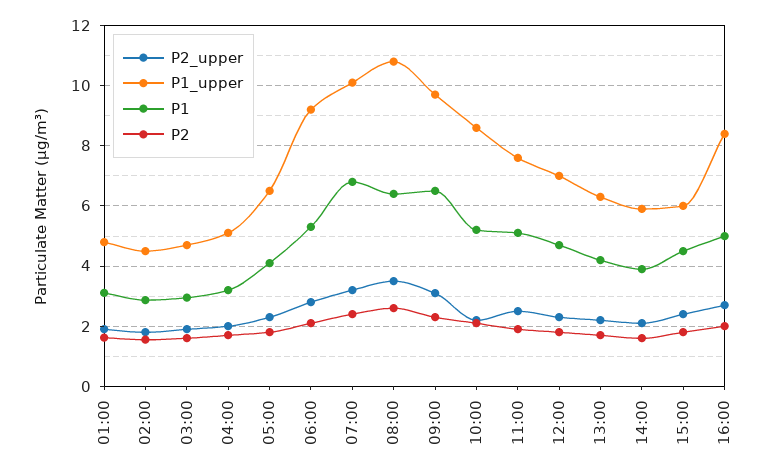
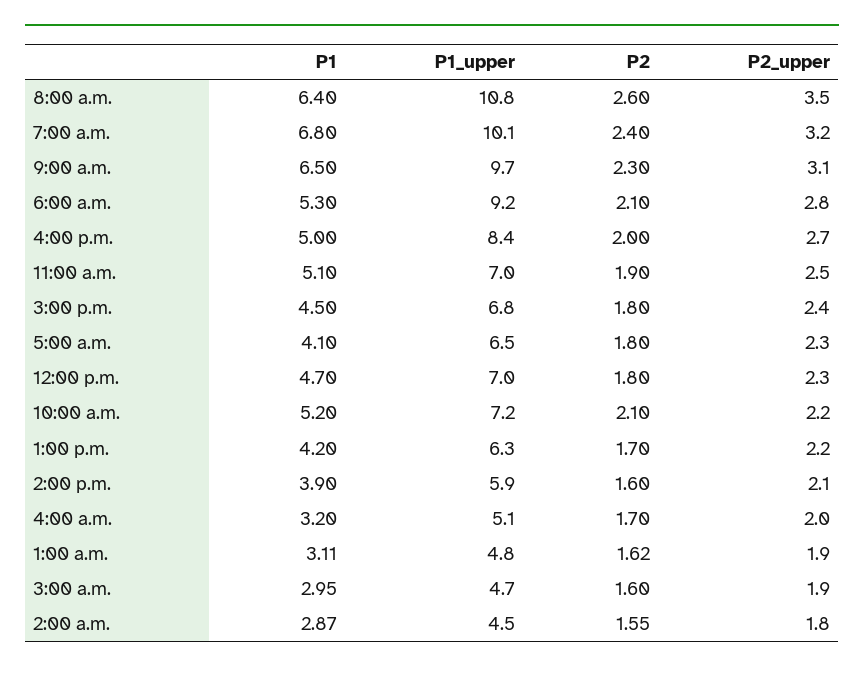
  {
    "P2_upper": {
      "01:00": 1.9,
      "02:00": 1.8,
      "03:00": 1.9,
      "04:00": 2,
      "05:00": 2.3,
      "06:00": 2.8,
      "07:00": 3.2,
      "08:00": 3.5,
      "09:00": 3.1,
      "10:00": 2.2,
      "11:00": 2.5,
      "12:00": 2.3,
      "13:00": 2.2,
      "14:00": 2.1,
      "15:00": 2.4,
      "16:00": 2.7
    },
    "P1_upper": {
      "01:00": 4.8,
      "02:00": 4.5,
      "03:00": 4.7,
      "04:00": 5.1,
      "05:00": 6.5,
      "06:00": 9.2,
      "07:00": 10.1,
      "08:00": 10.8,
      "09:00": 9.7,
-     "10:00": 8.6,
+     "10:00": 7.2,
-     "11:00": 7.6,
+     "11:00": 7,
      "12:00": 7,
      "13:00": 6.3,
      "14:00": 5.9,
-     "15:00": 6,
+     "15:00": 6.8,
      "16:00": 8.4
    },
    "P1": {
      "01:00": 3.11,
      "02:00": 2.87,
      "03:00": 2.95,
      "04:00": 3.2,
      "05:00": 4.1,
      "06:00": 5.3,
      "07:00": 6.8,
      "08:00": 6.4,
      "09:00": 6.5,
      "10:00": 5.2,
      "11:00": 5.1,
      "12:00": 4.7,
      "13:00": 4.2,
      "14:00": 3.9,
      "15:00": 4.5,
      "16:00": 5
    },
    "P2": {
      "01:00": 1.62,
      "02:00": 1.55,
      "03:00": 1.6,
      "04:00": 1.7,
      "05:00": 1.8,
      "06:00": 2.1,
      "07:00": 2.4,
      "08:00": 2.6,
      "09:00": 2.3,
      "10:00": 2.1,
      "11:00": 1.9,
      "12:00": 1.8,
      "13:00": 1.7,
      "14:00": 1.6,
      "15:00": 1.8,
      "16:00": 2
    }
  }

